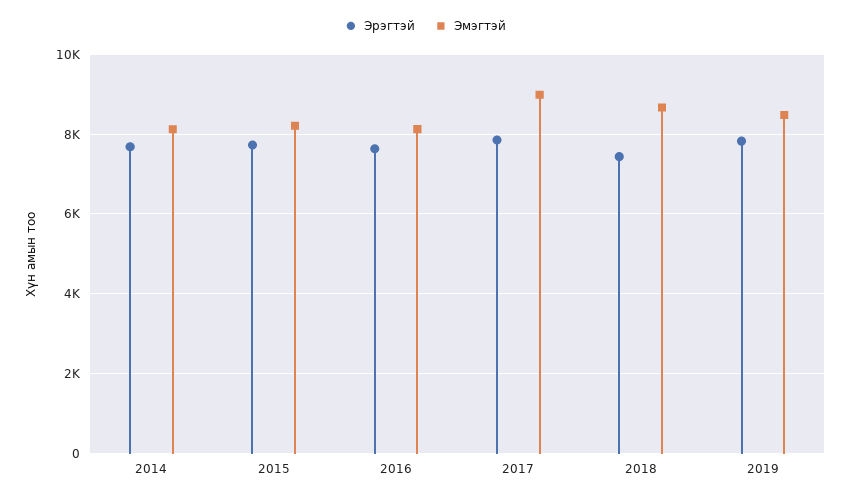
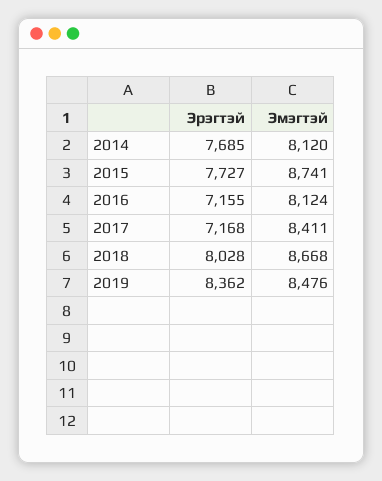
  {
    "Эрэгтэй": {
      "2014": 7685,
      "2015": 7727,
-     "2016": 7600,
+     "2016": 7155,
-     "2017": 7800,
+     "2017": 7168,
-     "2018": 7400,
+     "2018": 8028,
-     "2019": 7800
+     "2019": 8362
    },
    "Эмэгтэй": {
      "2014": 8120,
-     "2015": 8200,
+     "2015": 8741,
      "2016": 8124,
-     "2017": 9000,
+     "2017": 8411,
      "2018": 8668,
      "2019": 8476
    }
  }

